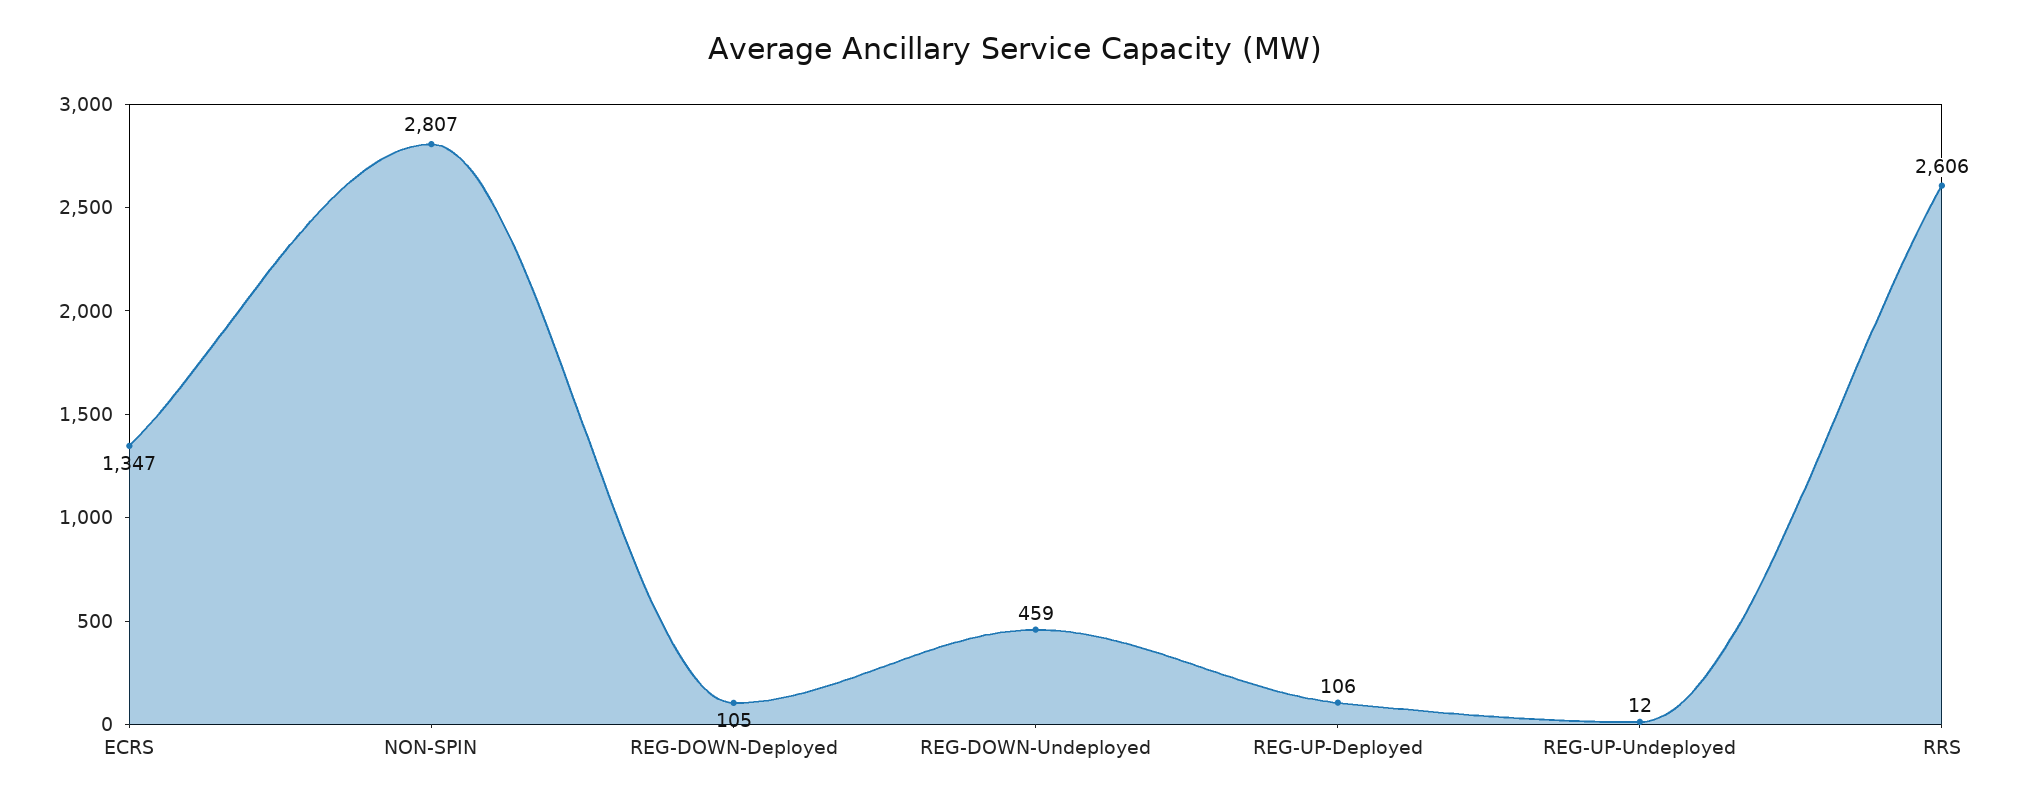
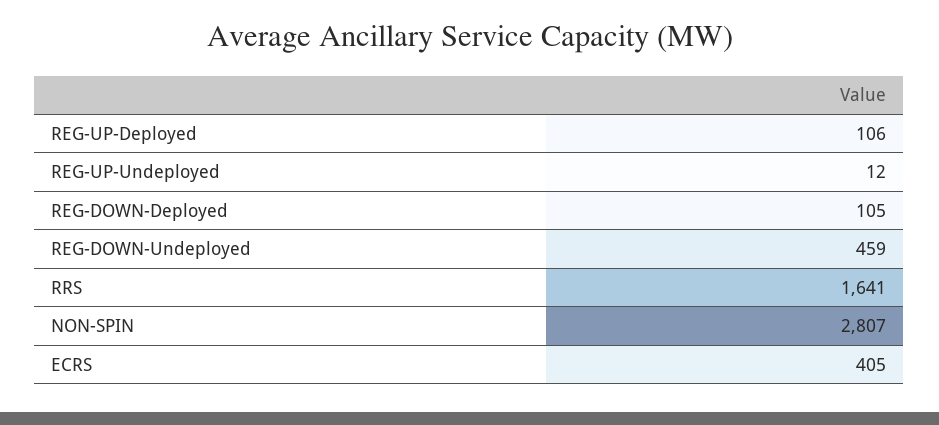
  {
-   "ECRS": 1347,
+   "ECRS": 405,
    "NON-SPIN": 2807,
    "REG-DOWN-Deployed": 105,
    "REG-DOWN-Undeployed": 459,
    "REG-UP-Deployed": 106,
    "REG-UP-Undeployed": 12,
-   "RRS": 2606
+   "RRS": 1641
  }

